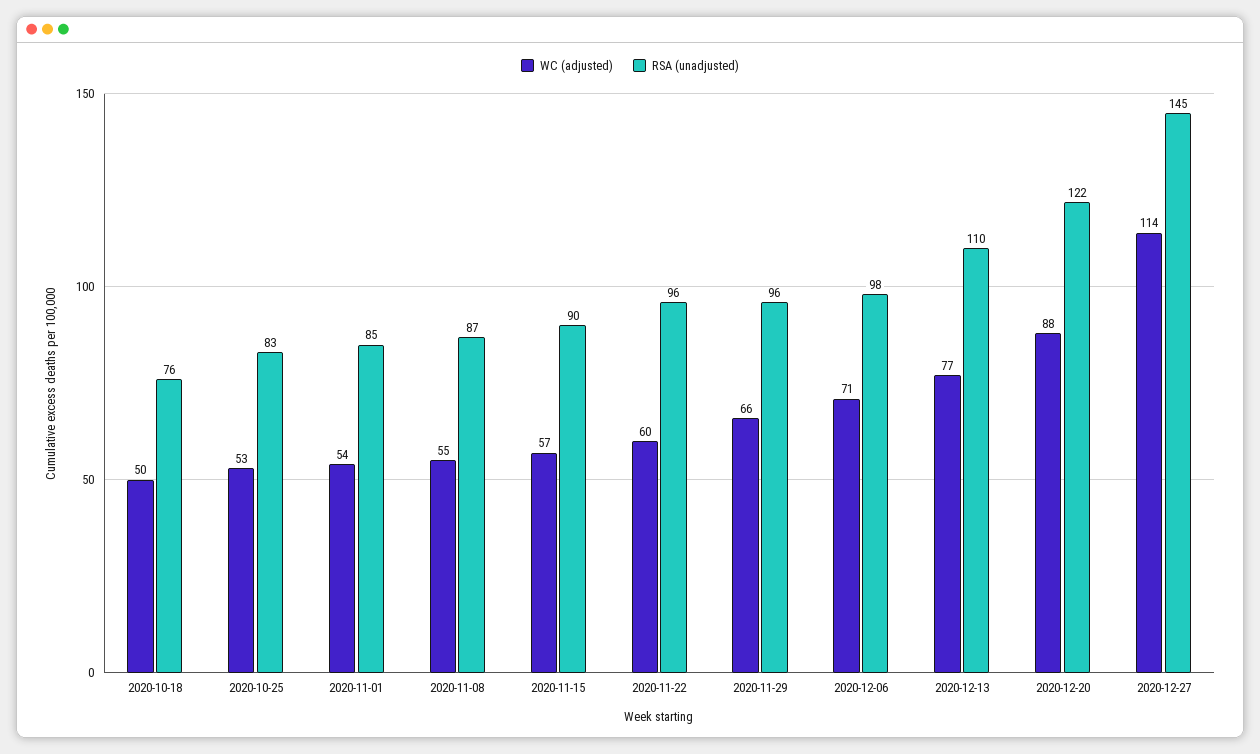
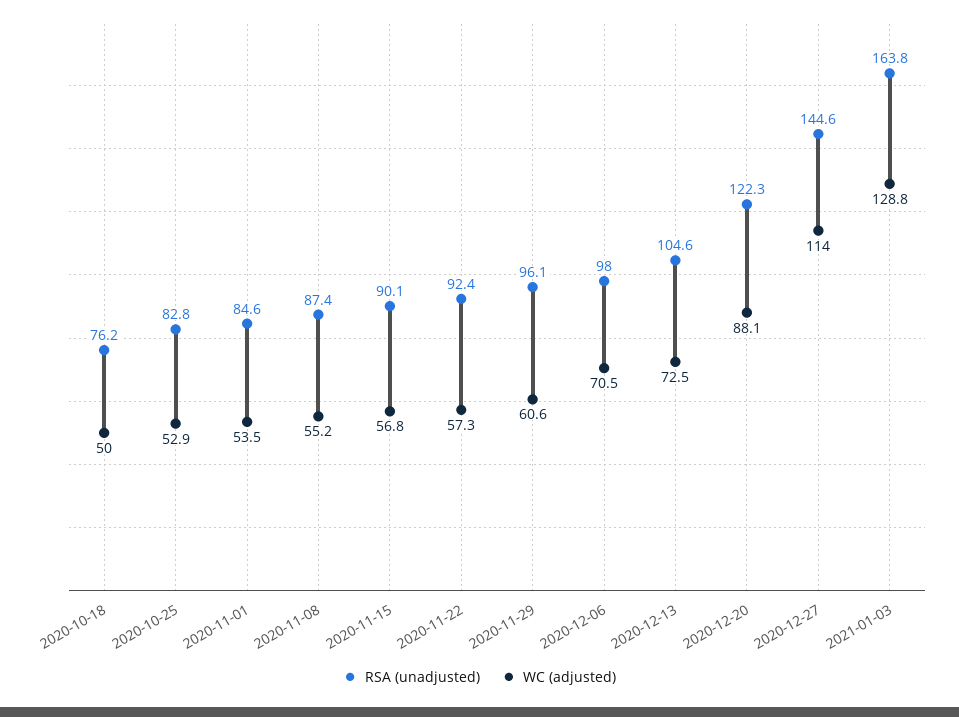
  {
    "WC (adjusted)": {
      "2020-10-18": 50,
      "2020-10-25": 52.9,
      "2020-11-01": 53.5,
      "2020-11-08": 55.2,
      "2020-11-15": 56.8,
-     "2020-11-22": 60,
+     "2020-11-22": 57.3,
-     "2020-11-29": 66,
+     "2020-11-29": 60.6,
      "2020-12-06": 70.5,
-     "2020-12-13": 77,
+     "2020-12-13": 72.5,
      "2020-12-20": 88.1,
-     "2020-12-27": 114
+     "2020-12-27": 114,
+     "2021-01-03": 128.8
    },
    "RSA (unadjusted)": {
      "2020-10-18": 76.2,
      "2020-10-25": 82.8,
      "2020-11-01": 84.6,
      "2020-11-08": 87.4,
      "2020-11-15": 90.1,
-     "2020-11-22": 96,
+     "2020-11-22": 92.4,
      "2020-11-29": 96.1,
      "2020-12-06": 98,
-     "2020-12-13": 110,
+     "2020-12-13": 104.6,
      "2020-12-20": 122.3,
-     "2020-12-27": 144.6
+     "2020-12-27": 144.6,
+     "2021-01-03": 163.8
    }
  }

